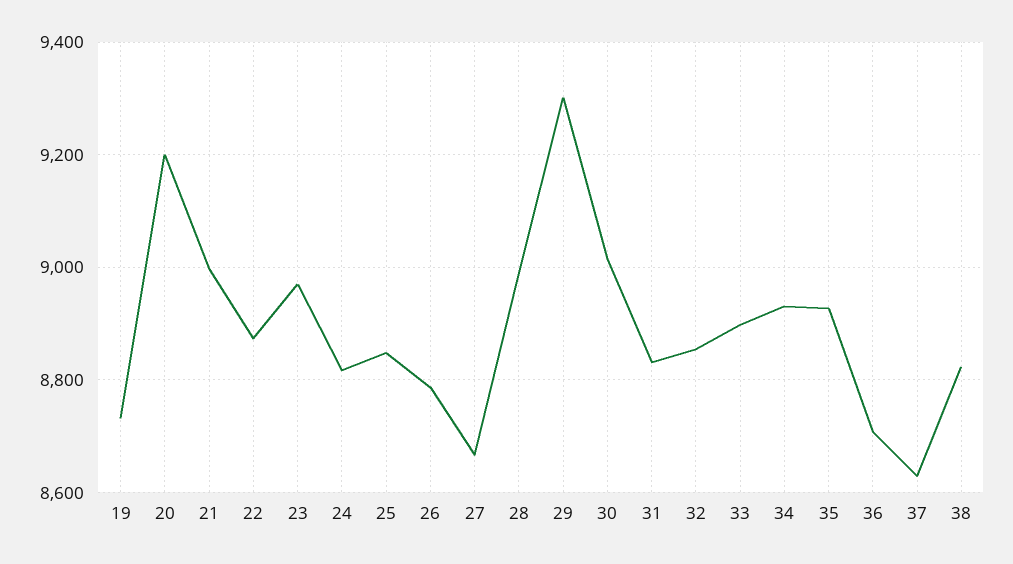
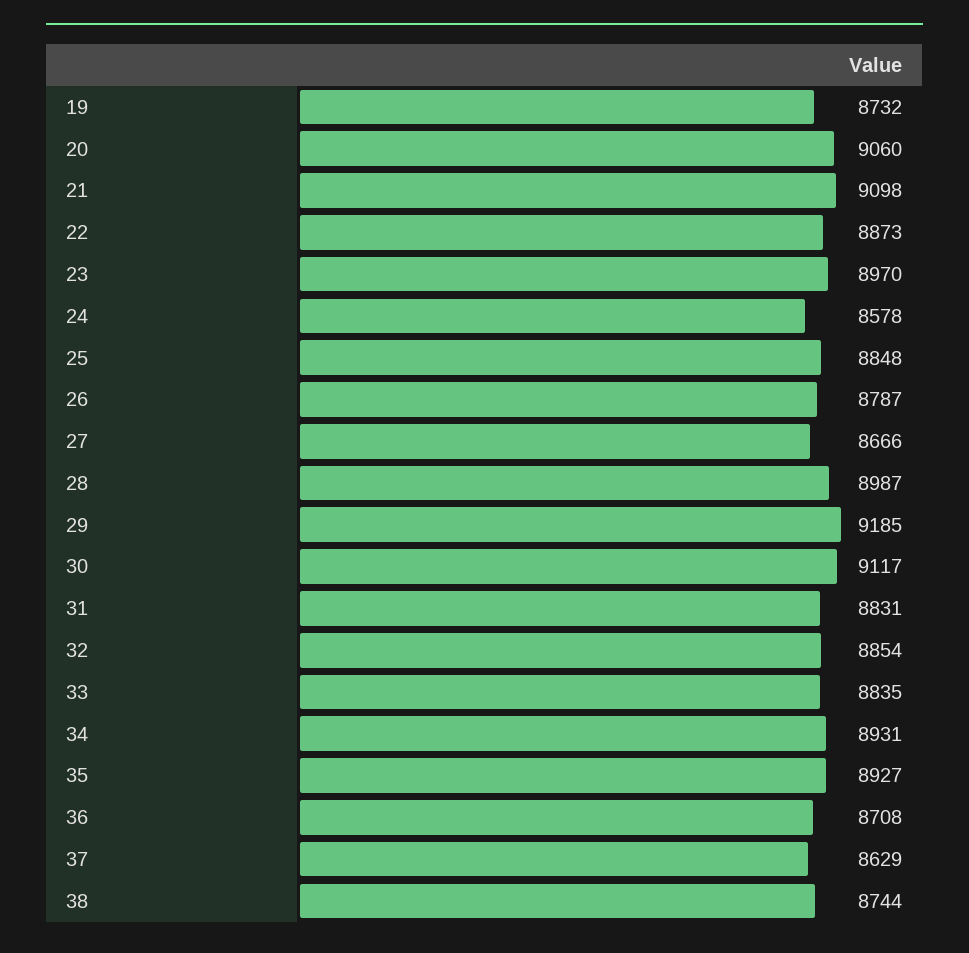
  {
    "19": 8732,
-   "20": 9200,
+   "20": 9060,
-   "21": 9000,
+   "21": 9098,
    "22": 8873,
    "23": 8970,
-   "24": 8820,
+   "24": 8578,
    "25": 8848,
    "26": 8787,
    "27": 8666,
    "28": 8987,
-   "29": 9300,
+   "29": 9185,
-   "30": 9020,
+   "30": 9117,
    "31": 8831,
    "32": 8854,
-   "33": 8900,
+   "33": 8835,
    "34": 8931,
    "35": 8927,
    "36": 8708,
    "37": 8629,
-   "38": 8820
+   "38": 8744
  }

